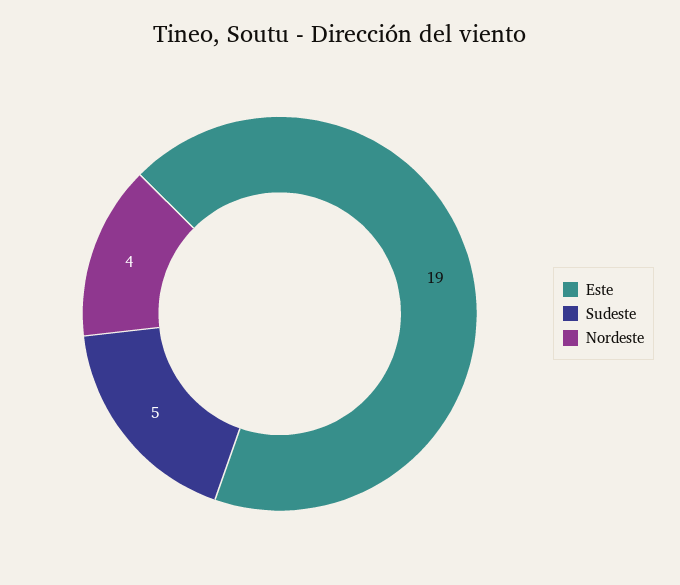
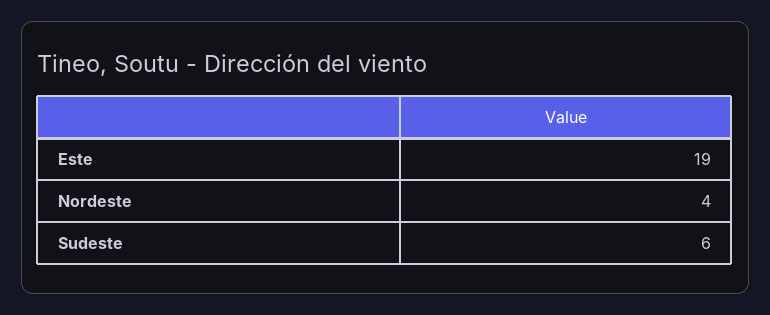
  {
    "Este": 19,
-   "Sudeste": 5,
+   "Sudeste": 6,
    "Nordeste": 4
  }

